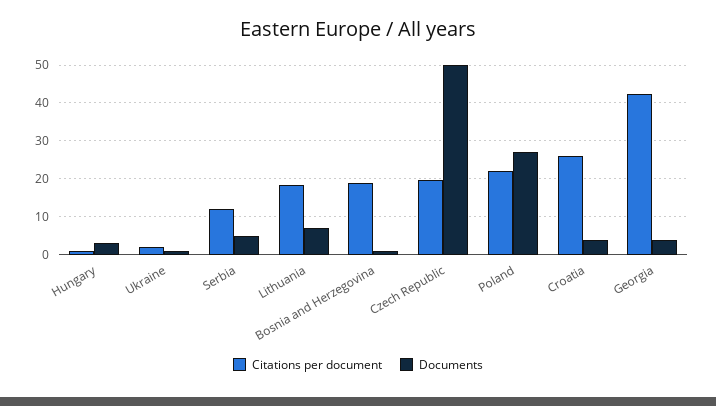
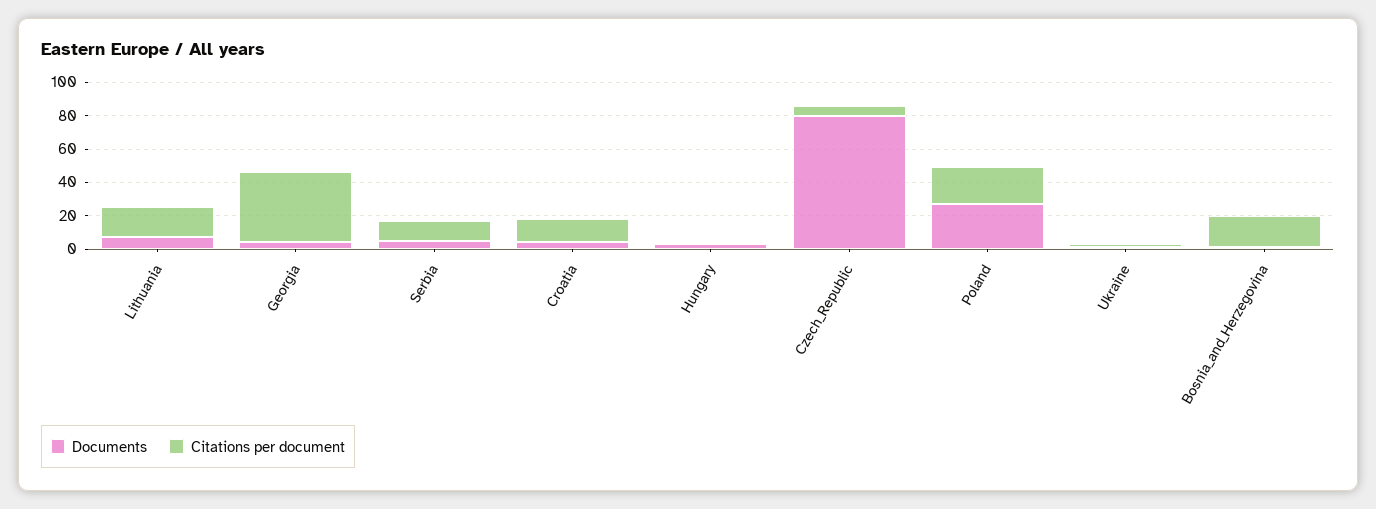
  {
    "Citations per document": {
      "Hungary": 2,
      "Ukraine": 2,
      "Serbia": 12,
      "Lithuania": 18,
      "Bosnia and Herzegovina": 20,
-     "Czech Republic": 20,
+     "Czech Republic": 5,
      "Poland": 22,
-     "Croatia": 26,
+     "Croatia": 15,
      "Georgia": 42
    },
    "Documents": {
      "Hungary": 4,
      "Ukraine": 2,
      "Serbia": 6,
      "Lithuania": 8,
      "Bosnia and Herzegovina": 2,
-     "Czech Republic": 50,
+     "Czech Republic": 80,
      "Poland": 28,
      "Croatia": 4,
      "Georgia": 4
    }
  }

